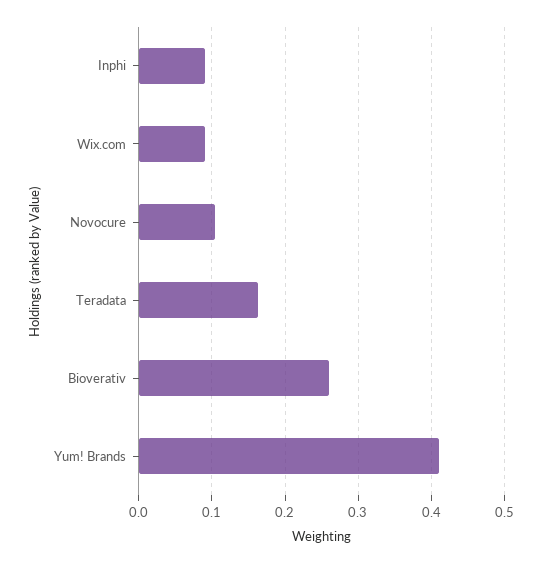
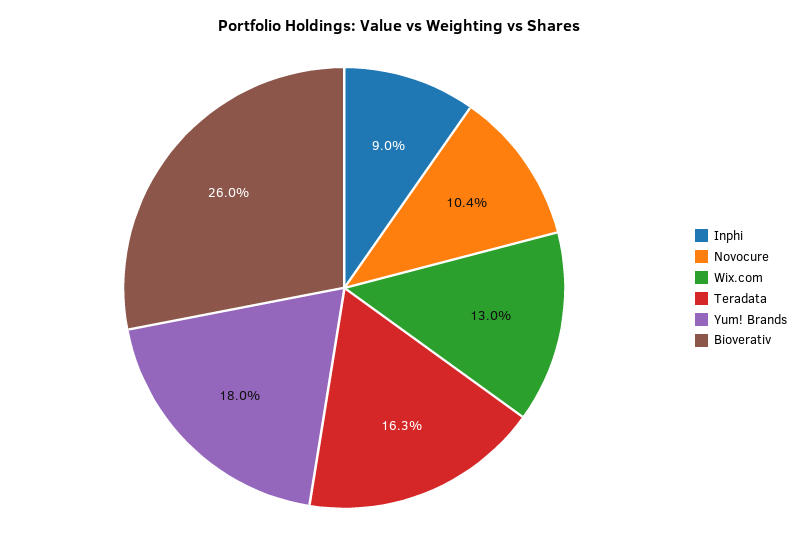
  {
    "Inphi": 0.09,
-   "Wix.com": 0.09,
+   "Wix.com": 0.13,
    "Novocure": 0.104,
    "Teradata": 0.163,
    "Bioverativ": 0.26,
-   "Yum! Brands": 0.41
+   "Yum! Brands": 0.18
  }

